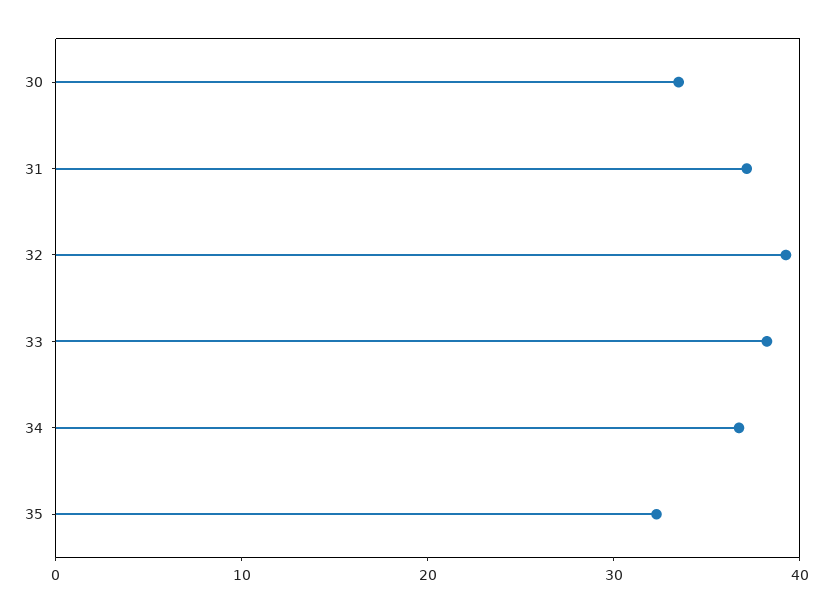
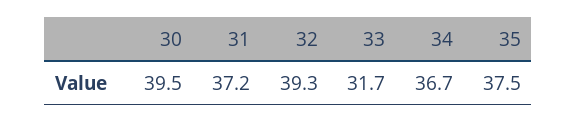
  {
-   "30": 34,
+   "30": 39.5,
    "31": 37.2,
    "32": 39.3,
-   "33": 38,
+   "33": 31.7,
    "34": 36.7,
-   "35": 32
+   "35": 37.5
  }

